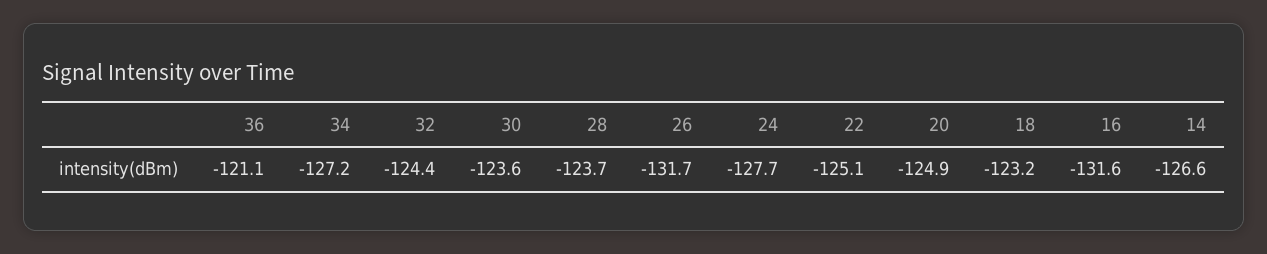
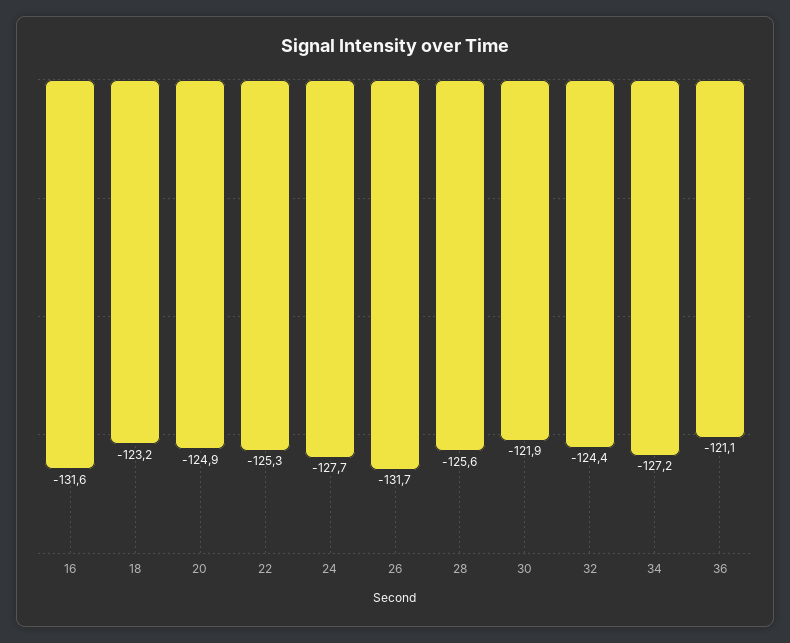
  {
    "36": -121.1,
    "34": -127.2,
    "32": -124.4,
-   "30": -123.6,
+   "30": -121.9,
-   "28": -123.7,
+   "28": -125.6,
    "26": -131.7,
    "24": -127.7,
-   "22": -125.1,
+   "22": -125.3,
    "20": -124.9,
    "18": -123.2,
-   "16": -131.6,
+   "16": -131.6
-   "14": -126.6
  }

